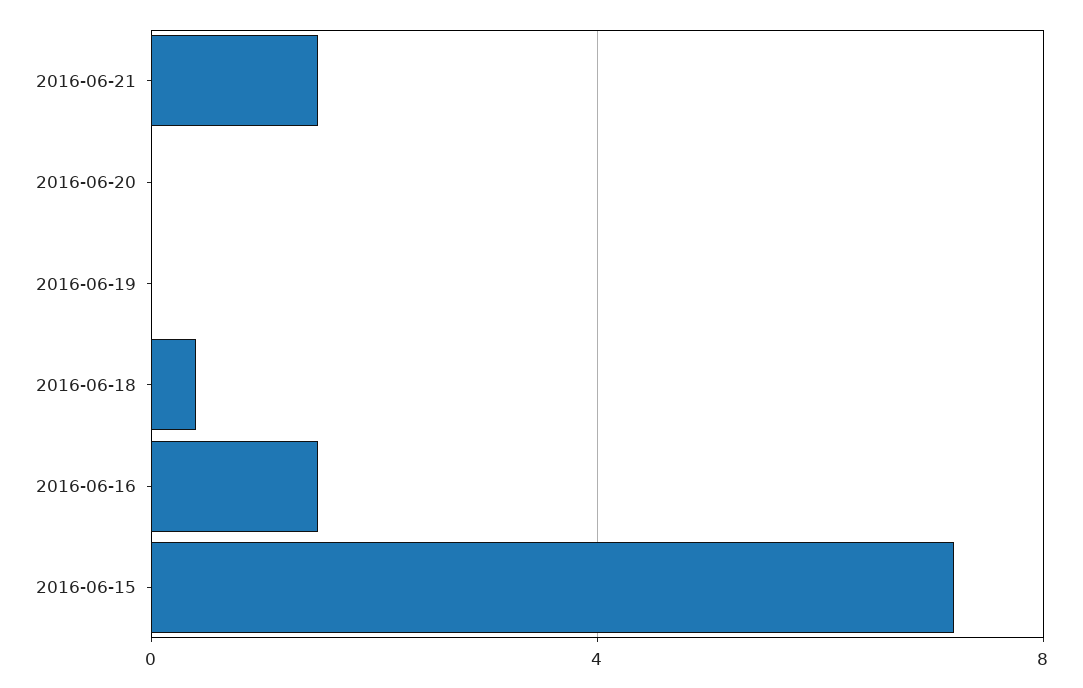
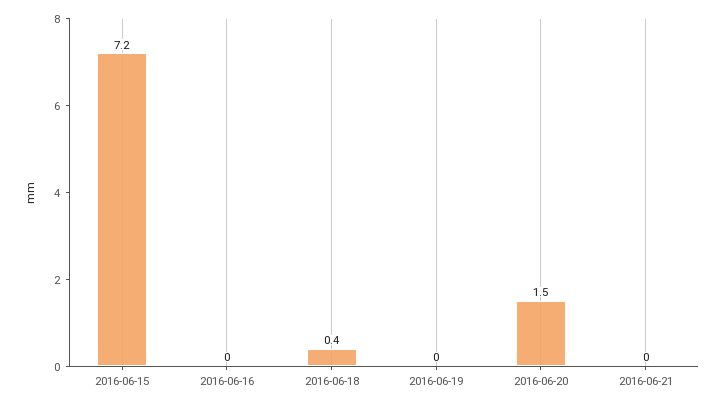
  {
-   "2016-06-21": 1.5,
+   "2016-06-21": 0,
-   "2016-06-20": 0,
+   "2016-06-20": 1.5,
    "2016-06-19": 0,
    "2016-06-18": 0.4,
-   "2016-06-16": 1.5,
+   "2016-06-16": 0,
    "2016-06-15": 7.2
  }

